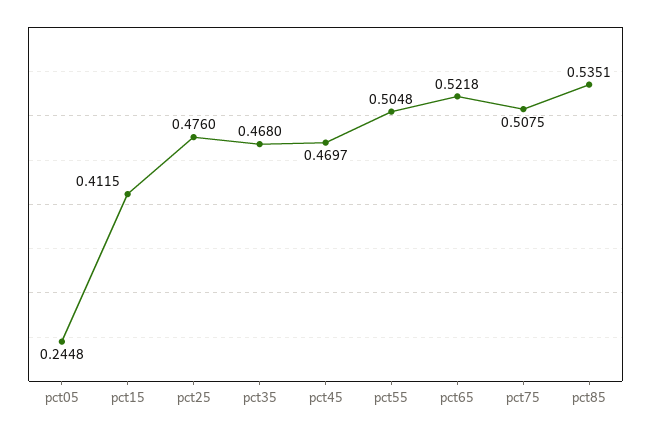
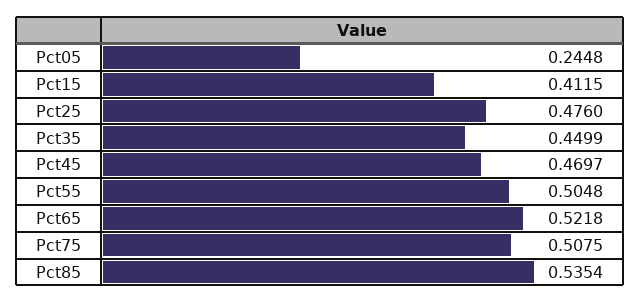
  {
    "pct05": 0.2448,
    "pct15": 0.4115,
    "pct25": 0.476,
-   "pct35": 0.468,
+   "pct35": 0.4499,
    "pct45": 0.4697,
    "pct55": 0.5048,
    "pct65": 0.5218,
    "pct75": 0.5075,
-   "pct85": 0.5351
+   "pct85": 0.5354
  }

